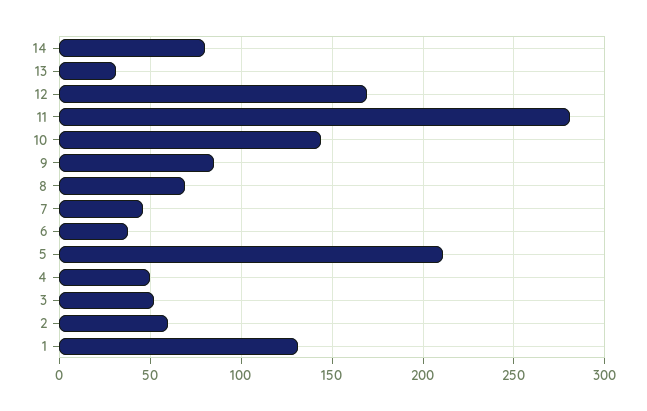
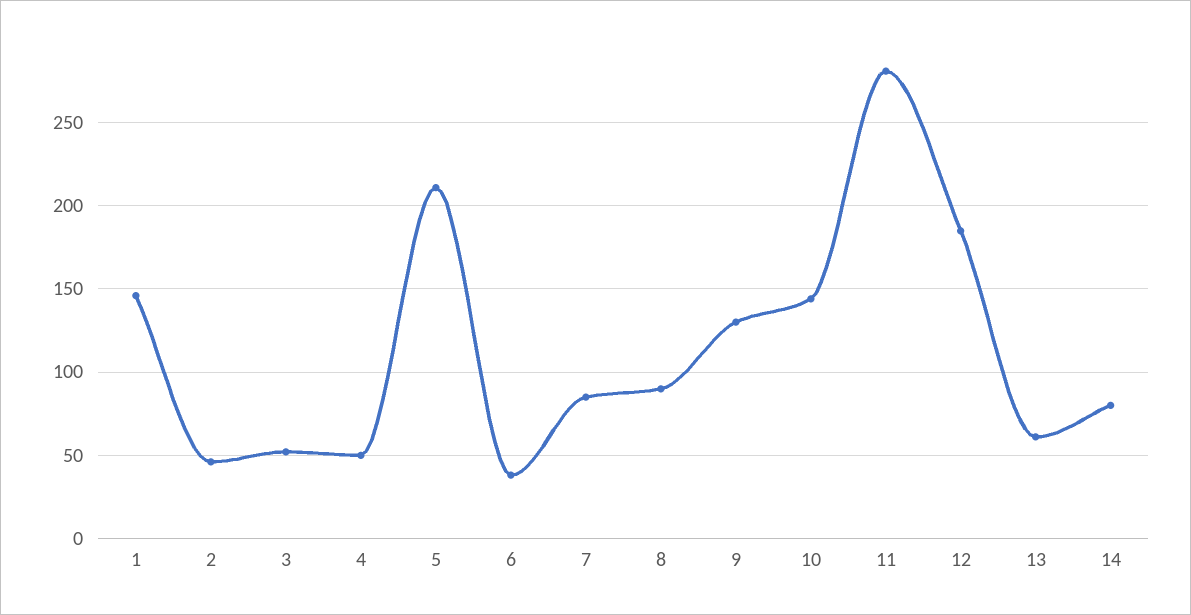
  {
    "14": 80,
-   "13": 30,
+   "13": 60,
-   "12": 170,
+   "12": 185,
    "11": 280,
    "10": 145,
-   "9": 85,
+   "9": 130,
-   "8": 70,
+   "8": 90,
-   "7": 45,
+   "7": 85,
    "6": 40,
    "5": 210,
    "4": 50,
    "3": 50,
-   "2": 60,
+   "2": 45,
-   "1": 130
+   "1": 145
  }

